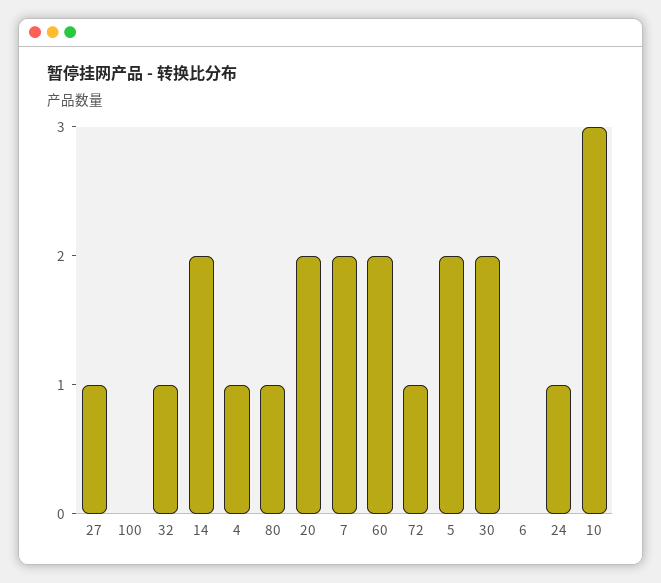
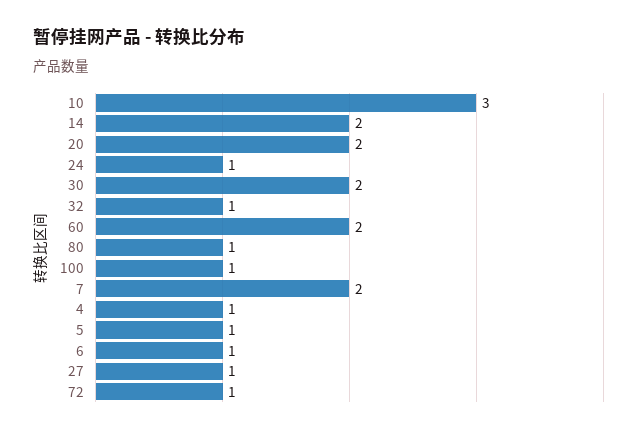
  {
    "27": 1,
-   "100": 0,
+   "100": 1,
    "32": 1,
    "14": 2,
    "4": 1,
    "80": 1,
    "20": 2,
    "7": 2,
    "60": 2,
    "72": 1,
-   "5": 2,
+   "5": 1,
    "30": 2,
-   "6": 0,
+   "6": 1,
    "24": 1,
    "10": 3
  }

